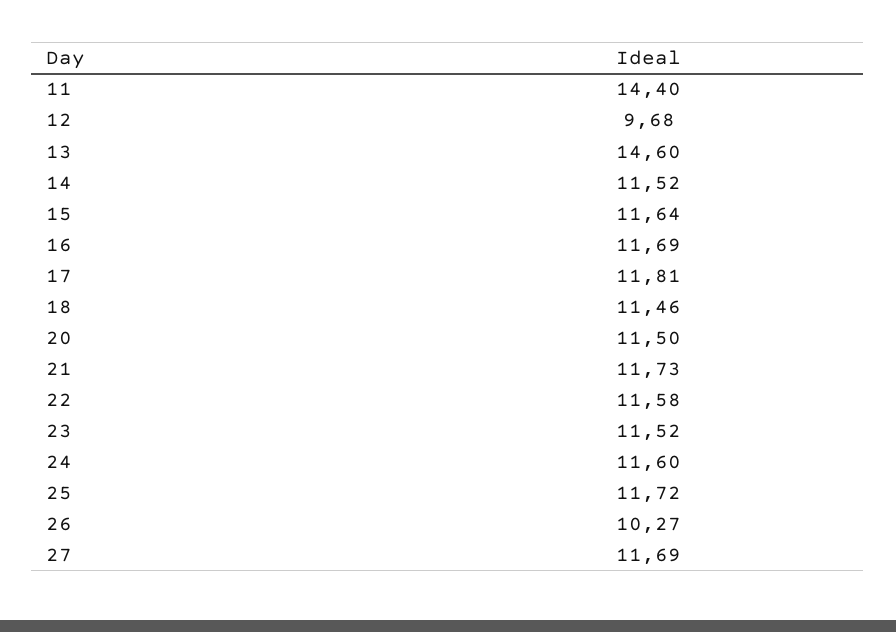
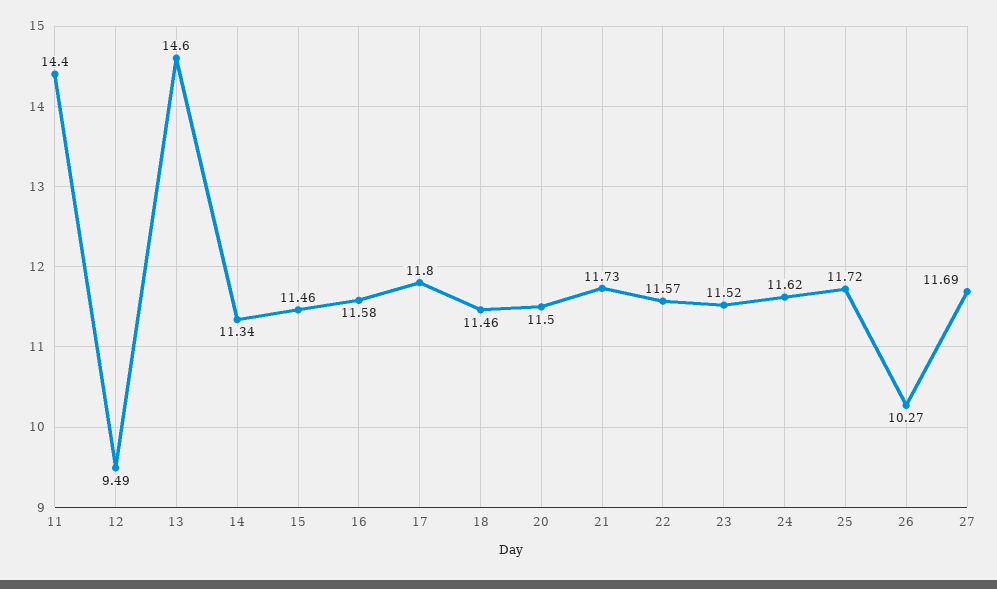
  {
    "11": 14.4,
-   "12": 9.68,
+   "12": 9.49,
    "13": 14.6,
-   "14": 11.52,
+   "14": 11.34,
-   "15": 11.64,
+   "15": 11.46,
-   "16": 11.69,
+   "16": 11.58,
-   "17": 11.81,
+   "17": 11.8,
    "18": 11.46,
    "20": 11.5,
    "21": 11.73,
-   "22": 11.58,
+   "22": 11.57,
    "23": 11.52,
-   "24": 11.6,
+   "24": 11.62,
    "25": 11.72,
    "26": 10.27,
    "27": 11.69
  }

